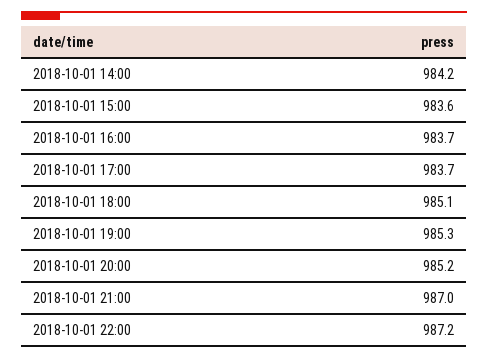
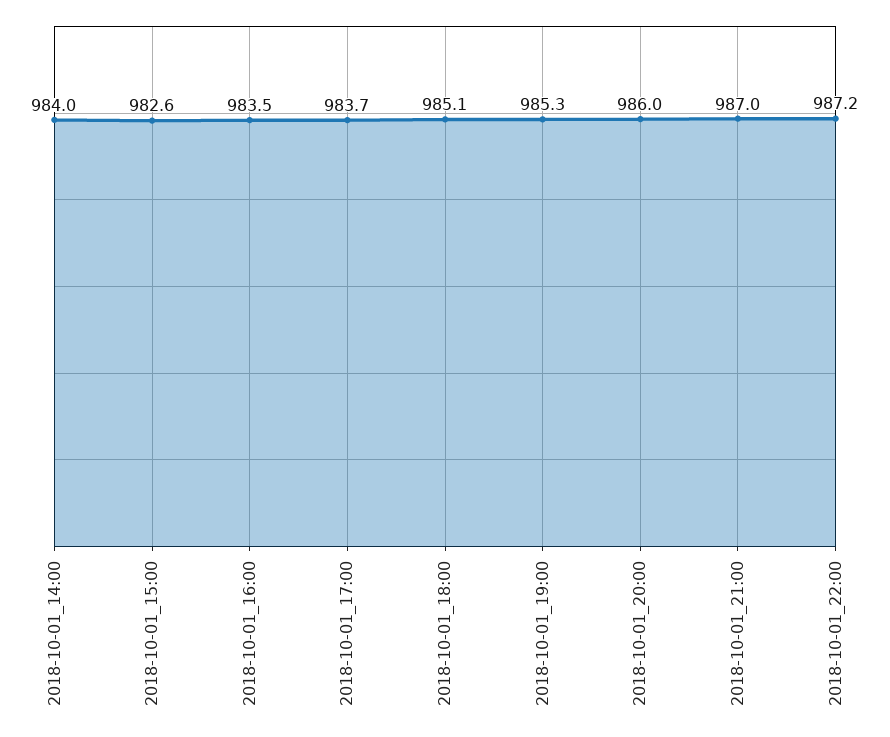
  {
-   "2018-10-01 14:00": 984.2,
+   "2018-10-01 14:00": 984,
-   "2018-10-01 15:00": 983.6,
+   "2018-10-01 15:00": 982.6,
-   "2018-10-01 16:00": 983.7,
+   "2018-10-01 16:00": 983.5,
    "2018-10-01 17:00": 983.7,
    "2018-10-01 18:00": 985.1,
    "2018-10-01 19:00": 985.3,
-   "2018-10-01 20:00": 985.2,
+   "2018-10-01 20:00": 986,
    "2018-10-01 21:00": 987,
    "2018-10-01 22:00": 987.2
  }

